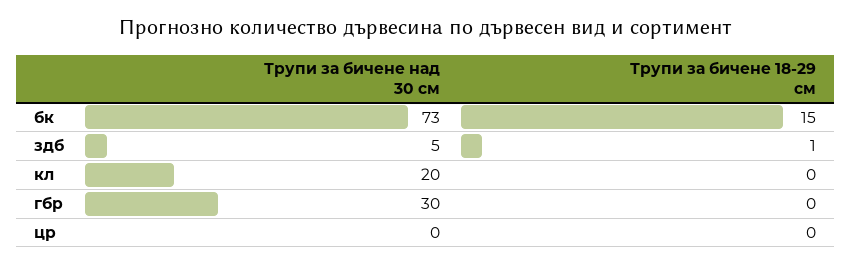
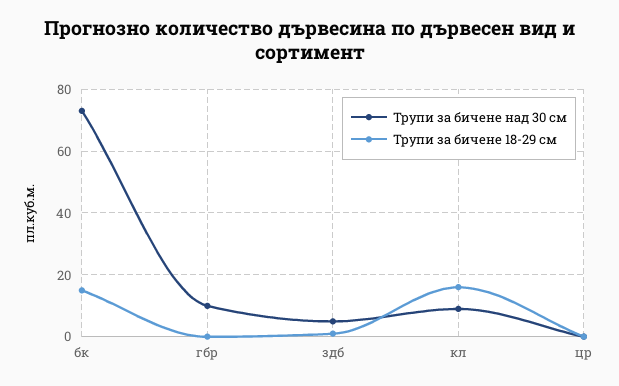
  {
    "Трупи за бичене над 30 см": {
      "бк": 73,
      "здб": 5,
-     "кл": 20,
+     "кл": 10,
-     "гбр": 30,
+     "гбр": 10,
      "цр": 0
    },
    "Трупи за бичене 18-29 см": {
      "бк": 15,
      "здб": 1,
-     "кл": 0,
+     "кл": 15,
      "гбр": 0,
      "цр": 0
    }
  }

